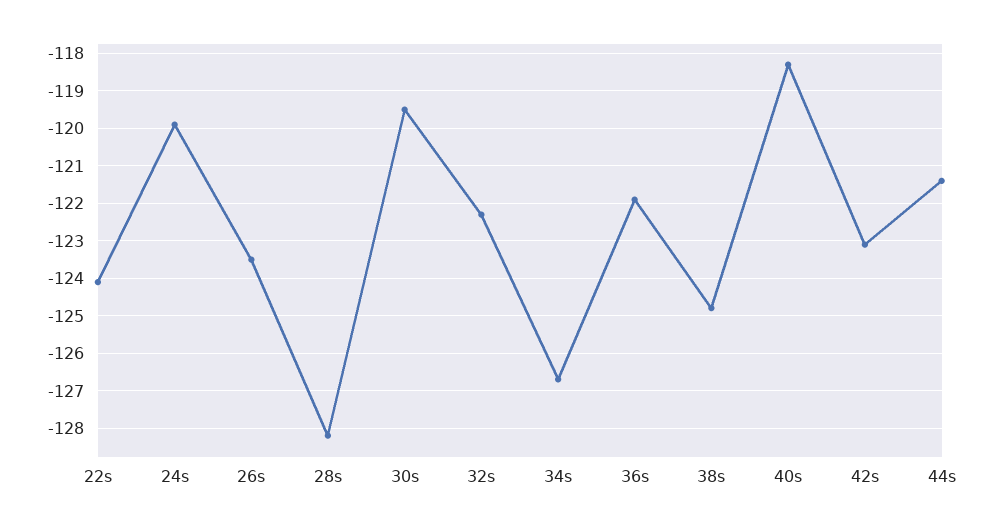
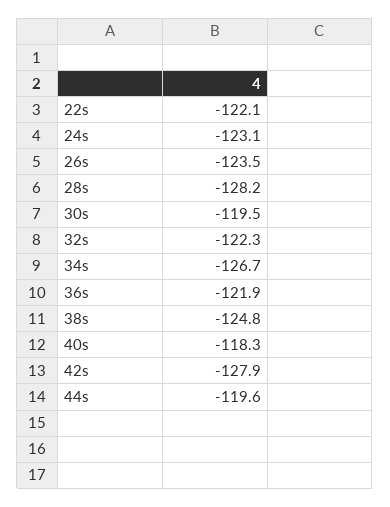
  {
-   "22s": -124,
+   "22s": -122.1,
-   "24s": -120,
+   "24s": -123.1,
    "26s": -123.5,
    "28s": -128.2,
    "30s": -119.5,
    "32s": -122.3,
    "34s": -126.7,
    "36s": -121.9,
    "38s": -124.8,
    "40s": -118.3,
-   "42s": -123,
+   "42s": -127.9,
-   "44s": -121.5
+   "44s": -119.6
  }

